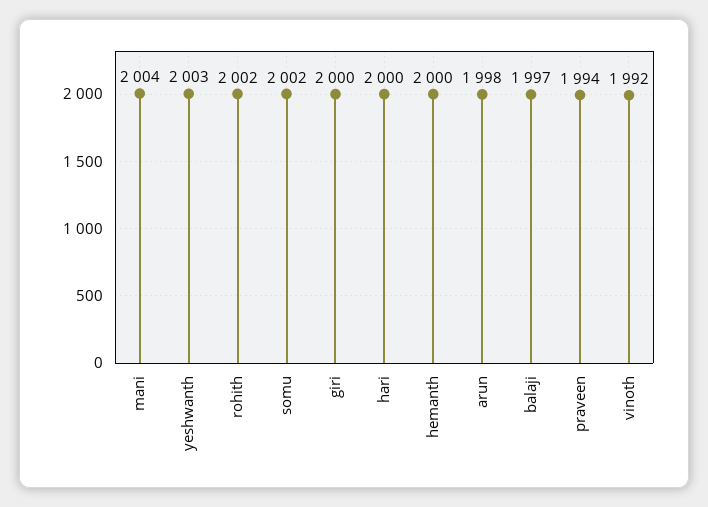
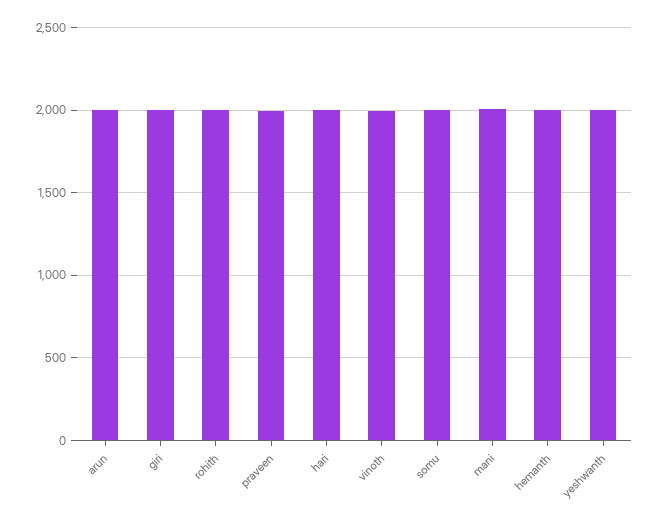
  {
    "mani": 2004,
    "yeshwanth": 2003,
    "rohith": 2002,
    "somu": 2002,
    "giri": 2000,
    "hari": 2000,
    "hemanth": 2000,
    "arun": 1998,
-   "balaji": 1997,
    "praveen": 1994,
    "vinoth": 1992
  }

